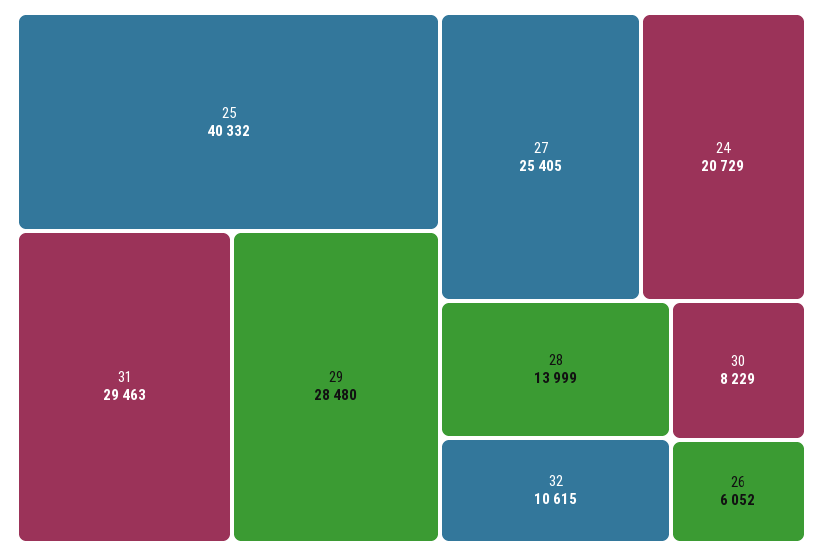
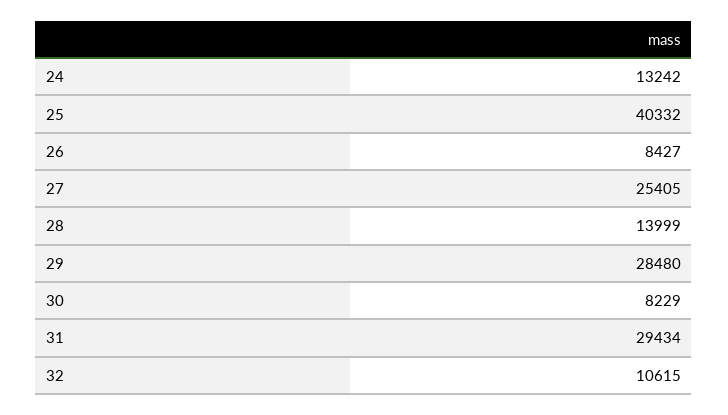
  {
    "25": 40332,
-   "31": 29463,
+   "31": 29434,
    "29": 28480,
    "27": 25405,
-   "24": 20729,
+   "24": 13242,
    "28": 13999,
    "32": 10615,
    "30": 8229,
-   "26": 6052
+   "26": 8427
  }

